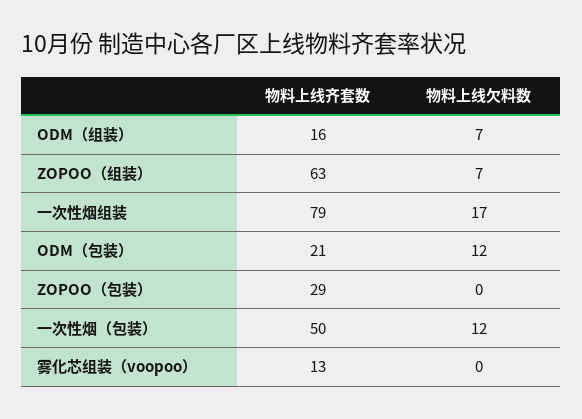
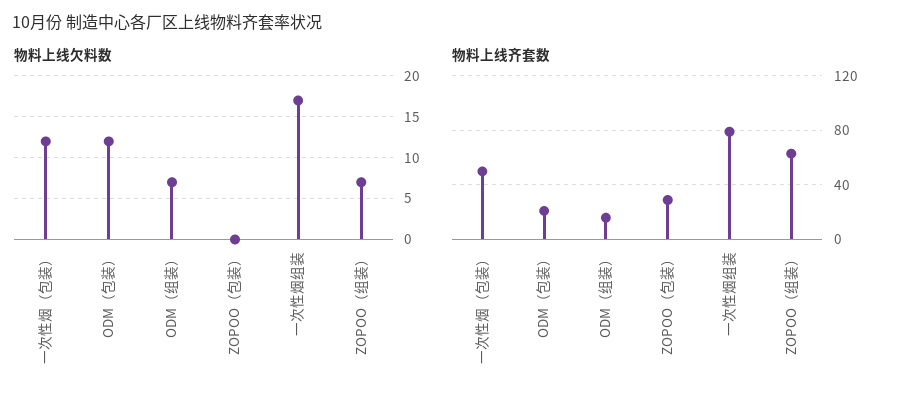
  {
    "物料上线齐套数": {
      "ODM（组装）": 16,
      "ZOPOO（组装）": 63,
      "一次性烟组装": 79,
      "ODM（包装）": 21,
      "ZOPOO（包装）": 29,
-     "一次性烟（包装）": 50,
+     "一次性烟（包装）": 50
-     "雾化芯组装（voopoo）": 13
    },
    "物料上线欠料数": {
      "ODM（组装）": 7,
      "ZOPOO（组装）": 7,
      "一次性烟组装": 17,
      "ODM（包装）": 12,
      "ZOPOO（包装）": 0,
-     "一次性烟（包装）": 12,
+     "一次性烟（包装）": 12
-     "雾化芯组装（voopoo）": 0
    }
  }

